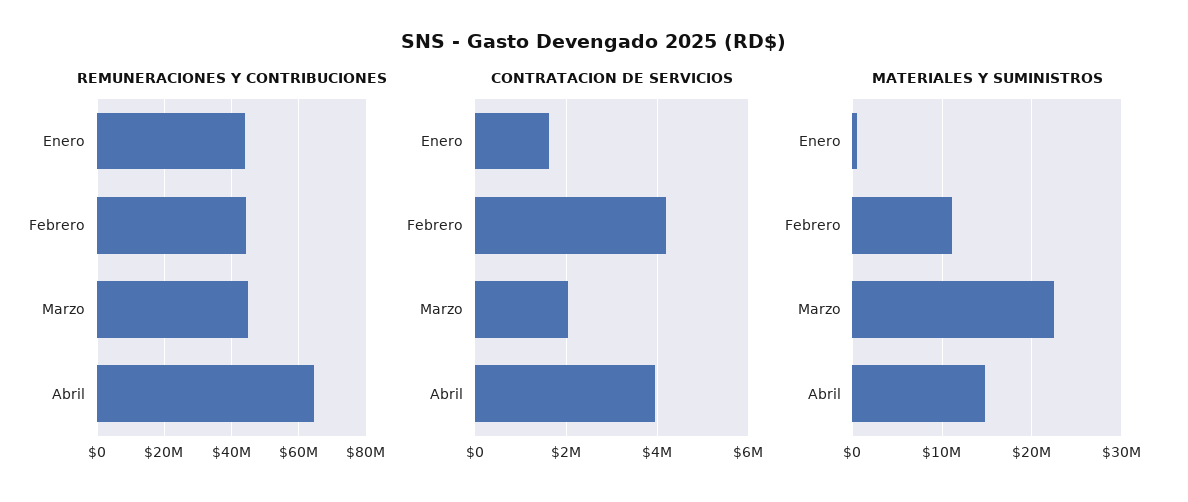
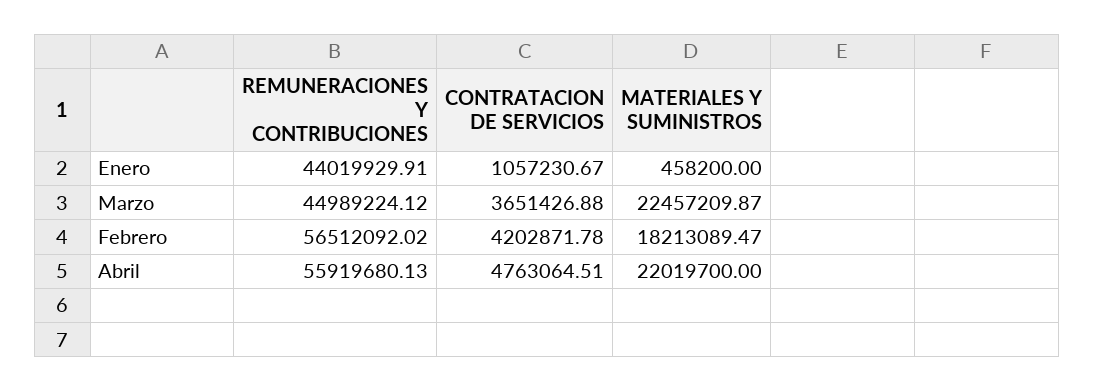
  {
    "REMUNERACIONES Y CONTRIBUCIONES": {
      "Enero": 44019929.91,
-     "Febrero": 44000000,
+     "Febrero": 56512092.02,
      "Marzo": 44989224.12,
-     "Abril": 64000000
+     "Abril": 55919680.13
    },
    "CONTRATACION DE SERVICIOS": {
-     "Enero": 1600000,
+     "Enero": 1057230.67,
      "Febrero": 4202871.78,
-     "Marzo": 2000000,
+     "Marzo": 3651426.88,
-     "Abril": 4000000
+     "Abril": 4763064.51
    },
    "MATERIALES Y SUMINISTROS": {
      "Enero": 458200,
-     "Febrero": 11000000,
+     "Febrero": 18213089.47,
      "Marzo": 22457209.87,
-     "Abril": 15000000
+     "Abril": 22019700
    }
  }

